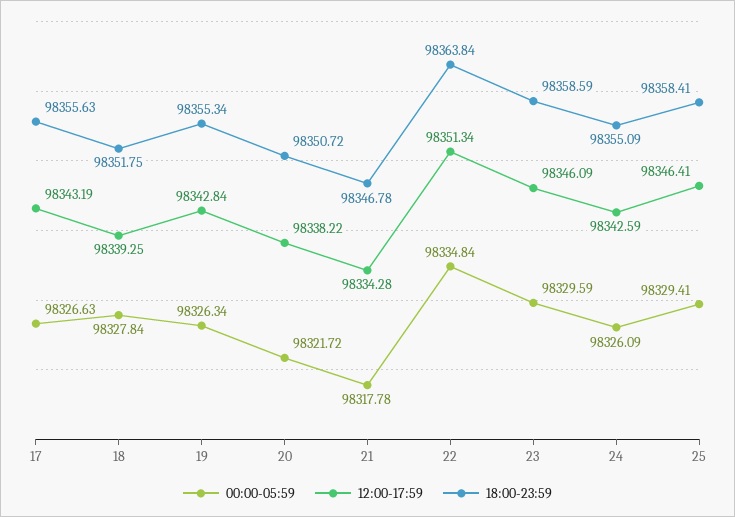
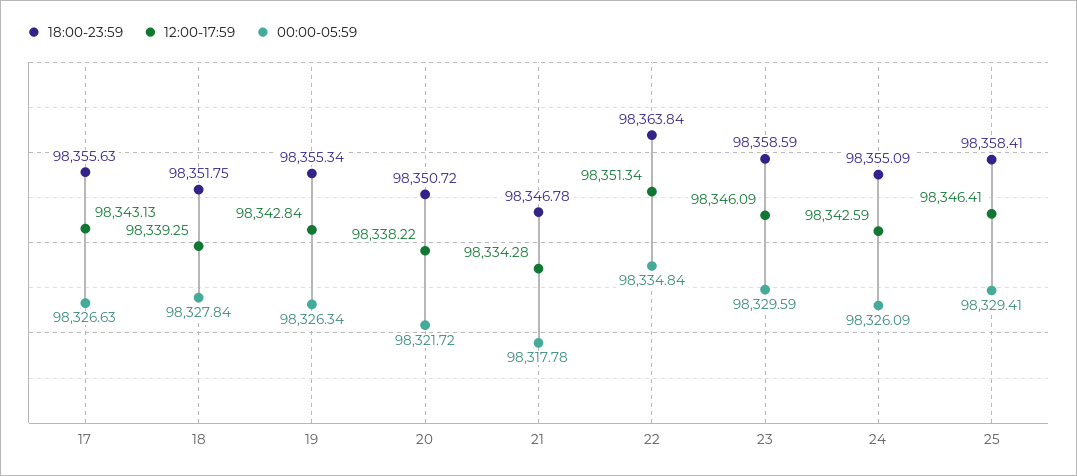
  {
    "00:00-05:59": {
      "17": 98326.63,
      "18": 98327.84,
      "19": 98326.34,
      "20": 98321.72,
      "21": 98317.78,
      "22": 98334.84,
      "23": 98329.59,
      "24": 98326.09,
      "25": 98329.41
    },
    "12:00-17:59": {
-     "17": 98343.19,
+     "17": 98343.13,
      "18": 98339.25,
      "19": 98342.84,
      "20": 98338.22,
      "21": 98334.28,
      "22": 98351.34,
      "23": 98346.09,
      "24": 98342.59,
      "25": 98346.41
    },
    "18:00-23:59": {
      "17": 98355.63,
      "18": 98351.75,
      "19": 98355.34,
      "20": 98350.72,
      "21": 98346.78,
      "22": 98363.84,
      "23": 98358.59,
      "24": 98355.09,
      "25": 98358.41
    }
  }

